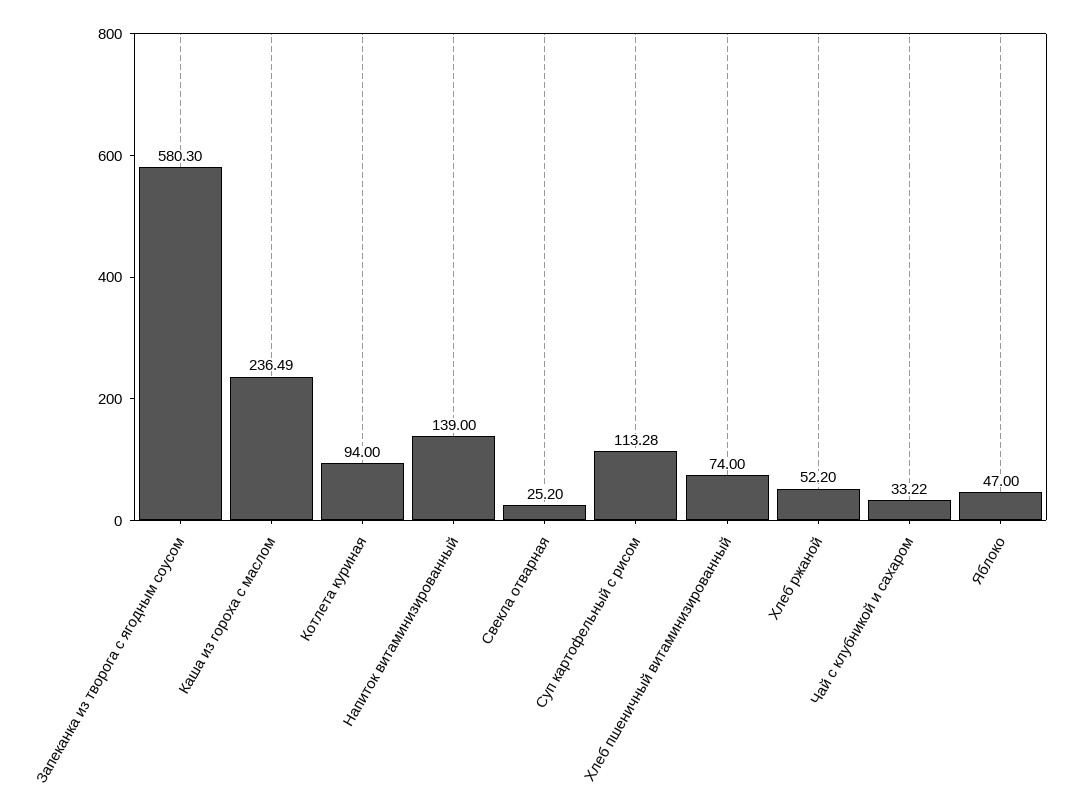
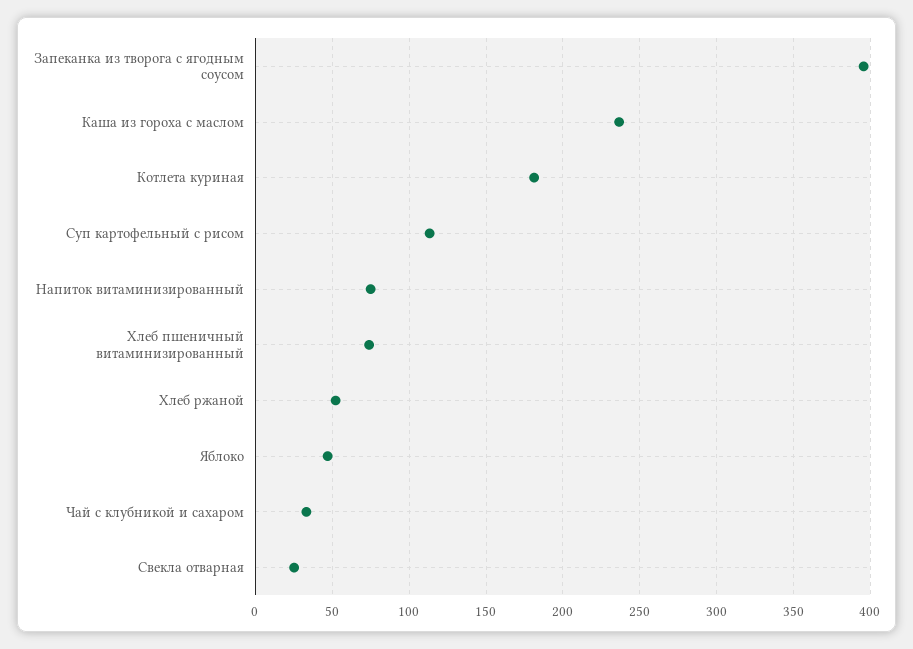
  {
-   "Запеканка из творога с ягодным соусом": 580.3,
+   "Запеканка из творога с ягодным соусом": 395,
    "Каша из гороха с маслом": 236.49,
-   "Котлета куриная": 94,
+   "Котлета куриная": 180,
-   "Напиток витаминизированный": 139,
+   "Напиток витаминизированный": 75,
    "Свекла отварная": 25.2,
    "Суп картофельный с рисом": 113.28,
    "Хлеб пшеничный витаминизированный": 74,
    "Хлеб ржаной": 52.2,
    "Чай с клубникой и сахаром": 33.22,
    "Яблоко": 47
  }

